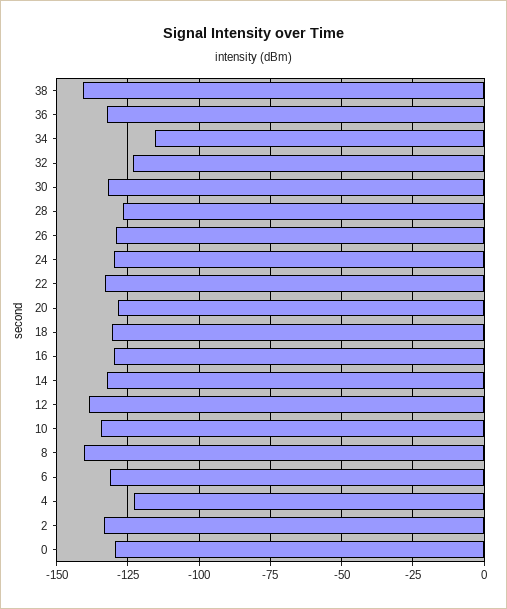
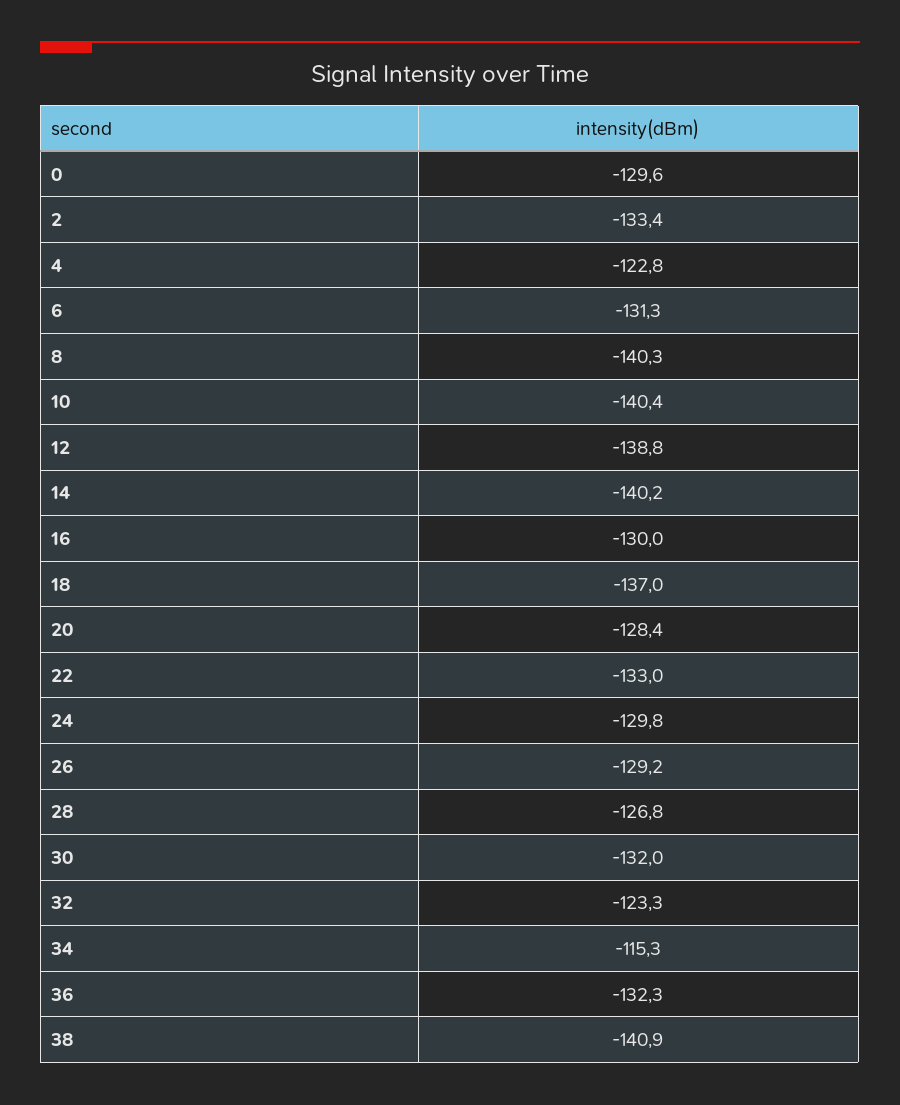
  {
    "38": -140.9,
    "36": -132.3,
    "34": -115.3,
    "32": -123.3,
    "30": -132,
    "28": -126.8,
    "26": -129.2,
    "24": -129.8,
    "22": -133,
    "20": -128.4,
-   "18": -130,
+   "18": -137,
    "16": -130,
-   "14": -132.5,
+   "14": -140.2,
    "12": -138.8,
-   "10": -135,
+   "10": -140.4,
    "8": -140.3,
    "6": -131.3,
    "4": -122.8,
    "2": -133.4,
    "0": -129.6
  }

